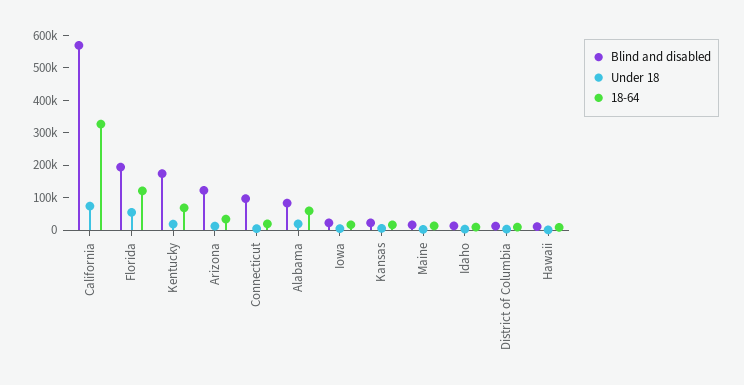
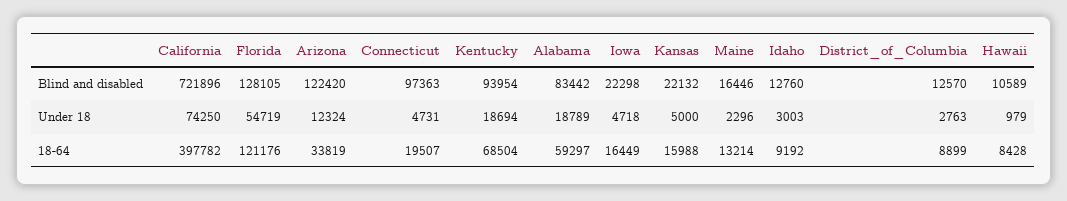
  {
    "Blind and disabled": {
-     "California": 575000,
+     "California": 721896,
-     "Florida": 200000,
+     "Florida": 128105,
-     "Kentucky": 175000,
+     "Kentucky": 93954,
      "Arizona": 122420,
      "Connecticut": 97363,
      "Alabama": 83442,
      "Iowa": 22298,
      "Kansas": 22132,
      "Maine": 16446,
      "Idaho": 12760,
      "District of Columbia": 12570,
      "Hawaii": 10589
    },
    "Under 18": {
      "California": 74250,
      "Florida": 54719,
      "Kentucky": 18694,
      "Arizona": 12324,
      "Connecticut": 4731,
      "Alabama": 18789,
      "Iowa": 4718,
      "Kansas": 5000,
      "Maine": 2296,
      "Idaho": 3003,
      "District of Columbia": 2763,
      "Hawaii": 979
    },
    "18-64": {
-     "California": 325000,
+     "California": 397782,
      "Florida": 121176,
      "Kentucky": 68504,
      "Arizona": 33819,
      "Connecticut": 19507,
      "Alabama": 59297,
      "Iowa": 16449,
      "Kansas": 15988,
      "Maine": 13214,
      "Idaho": 9192,
      "District of Columbia": 8899,
      "Hawaii": 8428
    }
  }

